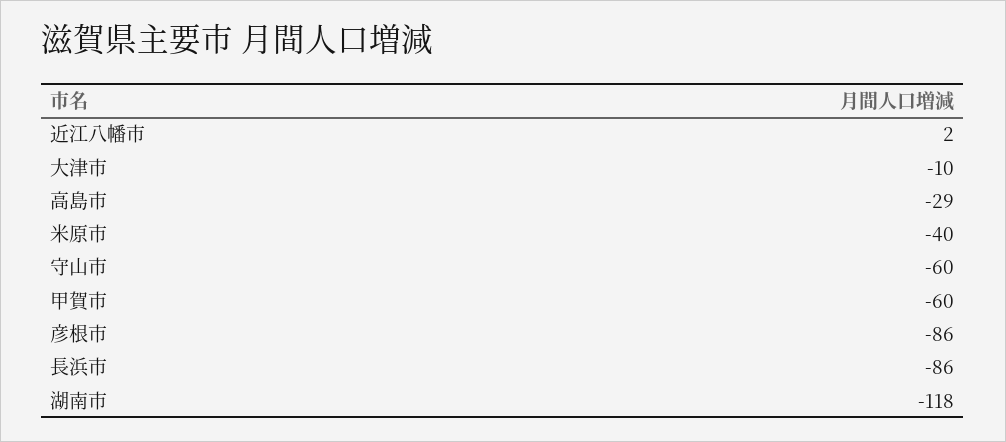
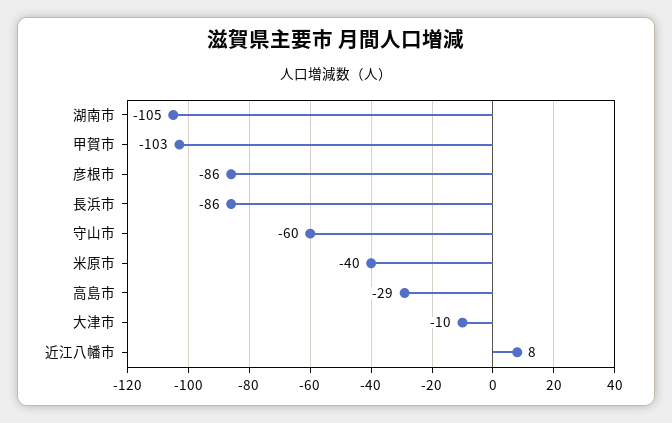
  {
-   "近江八幡市": 2,
+   "近江八幡市": 8,
    "大津市": -10,
    "高島市": -29,
    "米原市": -40,
    "守山市": -60,
-   "甲賀市": -60,
+   "甲賀市": -103,
    "彦根市": -86,
    "長浜市": -86,
-   "湖南市": -118
+   "湖南市": -105
  }

